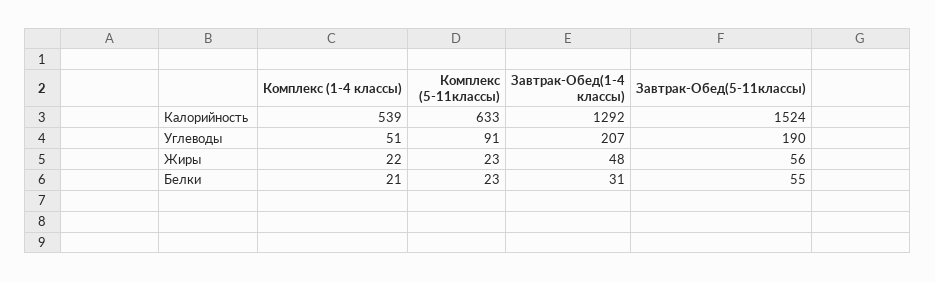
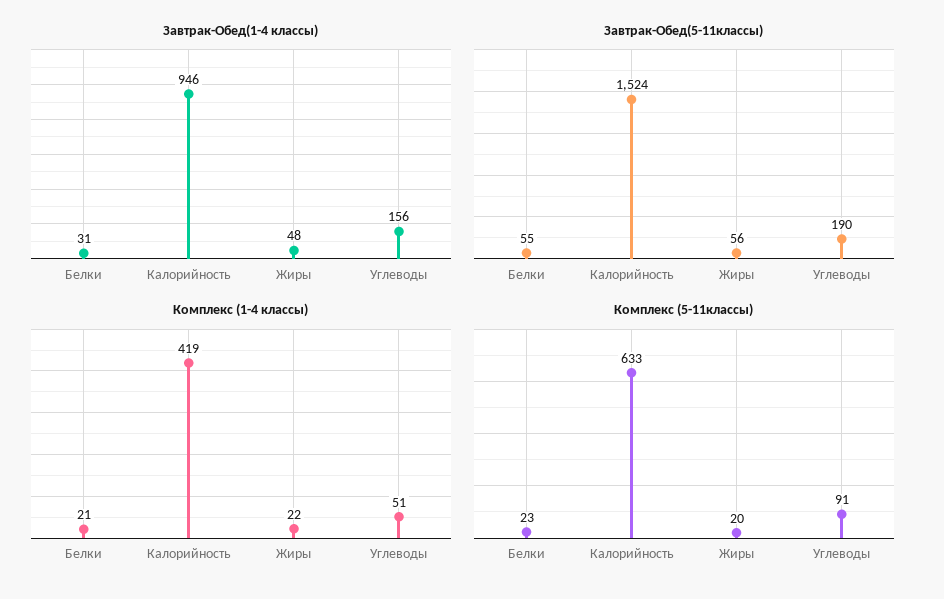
  {
    "Комплекс (1-4 классы)": {
-     "Калорийность": 539,
+     "Калорийность": 419,
      "Углеводы": 51,
      "Жиры": 22,
      "Белки": 21
    },
    "Комплекс (5-11классы)": {
      "Калорийность": 633,
      "Углеводы": 91,
-     "Жиры": 23,
+     "Жиры": 20,
      "Белки": 23
    },
    "Завтрак-Обед(1-4 классы)": {
-     "Калорийность": 1292,
+     "Калорийность": 946,
-     "Углеводы": 207,
+     "Углеводы": 156,
      "Жиры": 48,
      "Белки": 31
    },
    "Завтрак-Обед(5-11классы)": {
      "Калорийность": 1524,
      "Углеводы": 190,
      "Жиры": 56,
      "Белки": 55
    }
  }

